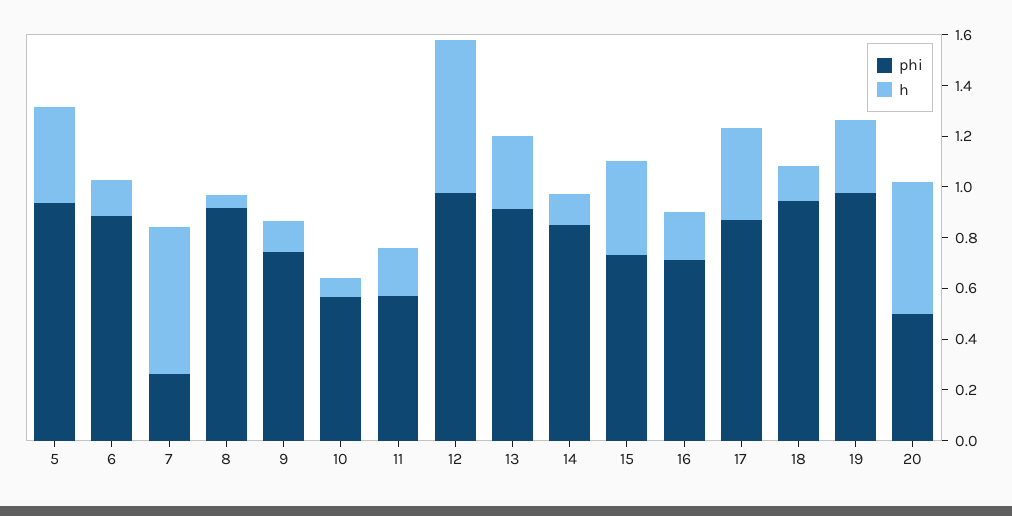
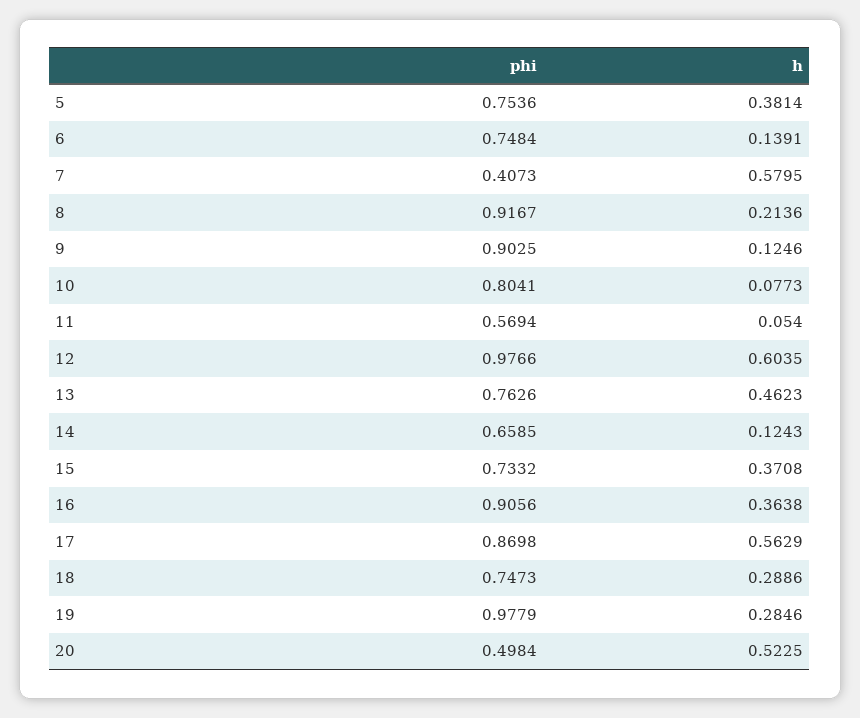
  {
    "phi": {
-     "5": 0.95,
+     "5": 0.7536,
-     "6": 0.9,
+     "6": 0.7484,
-     "7": 0.25,
+     "7": 0.4073,
      "8": 0.9167,
-     "9": 0.75,
+     "9": 0.9025,
-     "10": 0.55,
+     "10": 0.8041,
      "11": 0.5694,
      "12": 0.9766,
-     "13": 0.9,
+     "13": 0.7626,
-     "14": 0.85,
+     "14": 0.6585,
      "15": 0.7332,
-     "16": 0.7,
+     "16": 0.9056,
      "17": 0.8698,
-     "18": 0.95,
+     "18": 0.7473,
      "19": 0.9779,
      "20": 0.4984
    },
    "h": {
      "5": 0.3814,
      "6": 0.1391,
      "7": 0.5795,
-     "8": 0.05,
+     "8": 0.2136,
      "9": 0.1246,
      "10": 0.0773,
-     "11": 0.2,
+     "11": 0.054,
      "12": 0.6035,
-     "13": 0.3,
+     "13": 0.4623,
      "14": 0.1243,
      "15": 0.3708,
-     "16": 0.2,
+     "16": 0.3638,
-     "17": 0.35,
+     "17": 0.5629,
-     "18": 0.15,
+     "18": 0.2886,
      "19": 0.2846,
      "20": 0.5225
    }
  }

